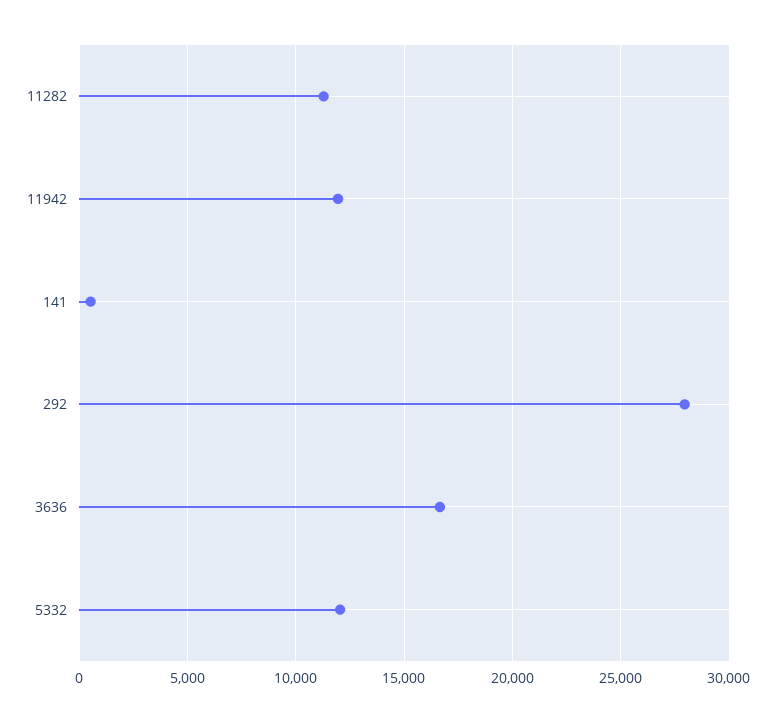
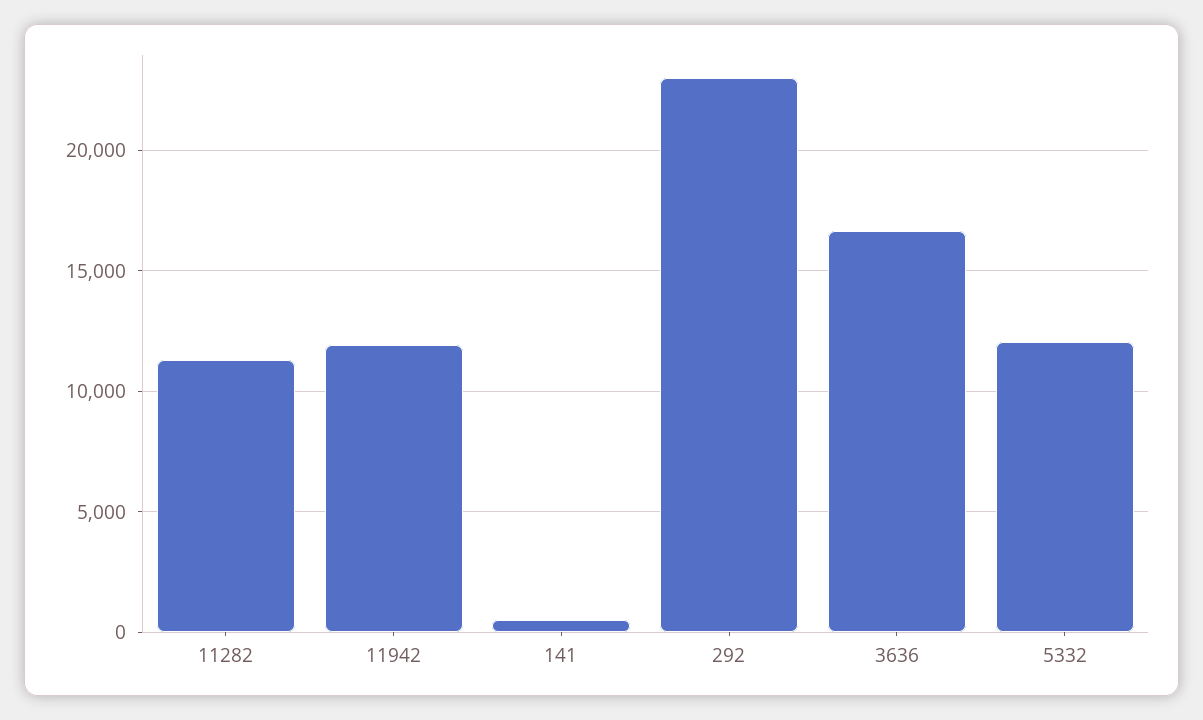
  {
    "11282": 11500,
    "11942": 12000,
    "141": 500,
-   "292": 28000,
+   "292": 23000,
    "3636": 16500,
    "5332": 12000
  }

